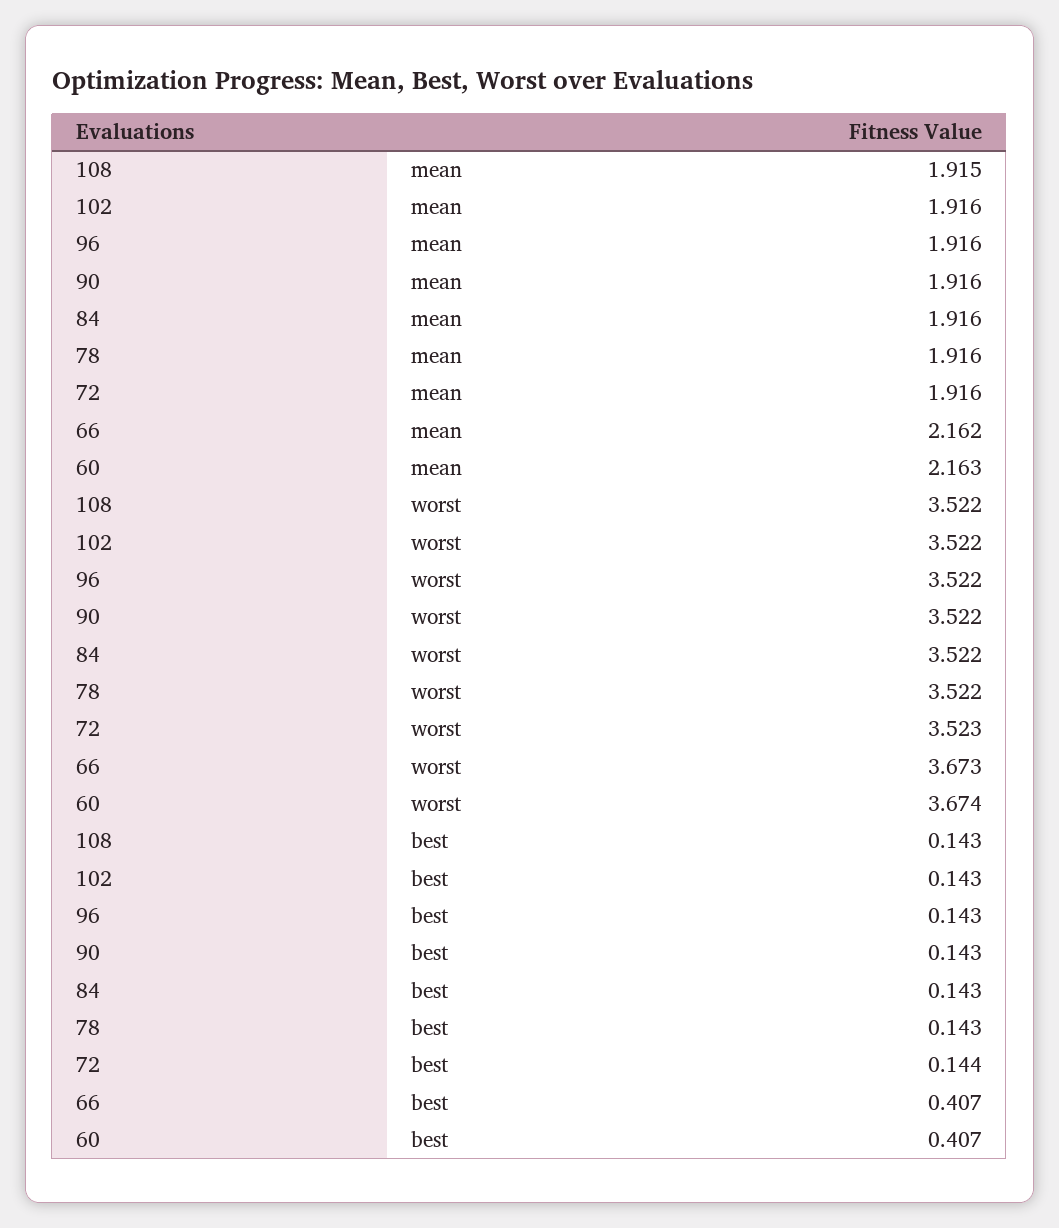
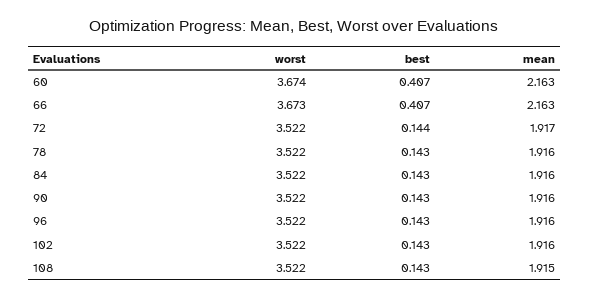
  {
    "108": {
      "mean": 1.915,
      "worst": 3.522,
      "best": 0.143
    },
    "102": {
      "mean": 1.916,
      "worst": 3.522,
      "best": 0.143
    },
    "96": {
      "mean": 1.916,
      "worst": 3.522,
      "best": 0.143
    },
    "90": {
      "mean": 1.916,
      "worst": 3.522,
      "best": 0.143
    },
    "84": {
      "mean": 1.916,
      "worst": 3.522,
      "best": 0.143
    },
    "78": {
      "mean": 1.916,
      "worst": 3.522,
      "best": 0.143
    },
    "72": {
-     "mean": 1.916,
+     "mean": 1.917,
-     "worst": 3.523,
+     "worst": 3.522,
      "best": 0.144
    },
    "66": {
-     "mean": 2.162,
+     "mean": 2.163,
      "worst": 3.673,
      "best": 0.407
    },
    "60": {
      "mean": 2.163,
      "worst": 3.674,
      "best": 0.407
    }
  }

